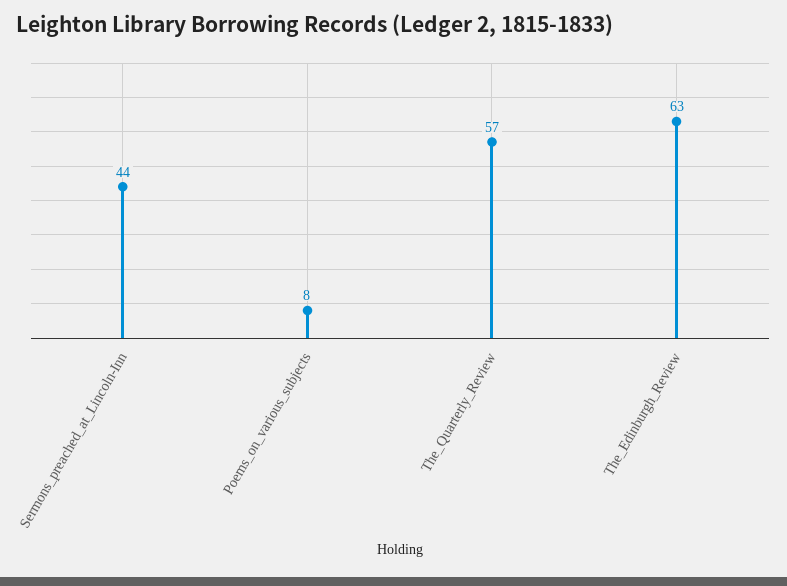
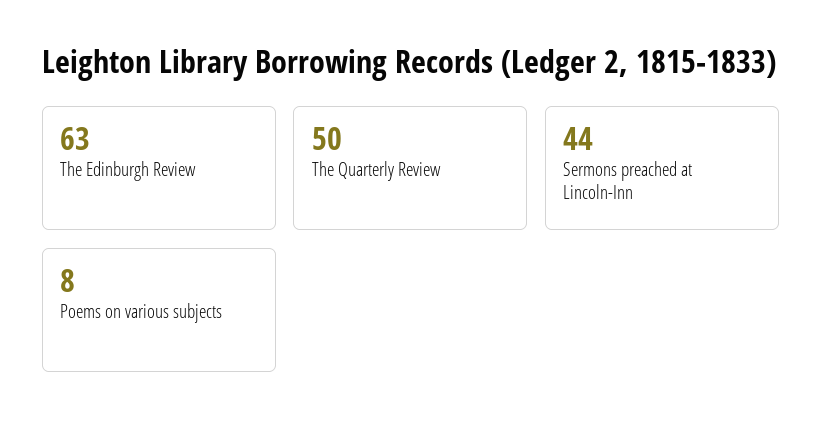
  {
    "Sermons_preached_at_Lincoln-Inn": 44,
    "Poems_on_various_subjects": 8,
-   "The_Quarterly_Review": 57,
+   "The_Quarterly_Review": 50,
    "The_Edinburgh_Review": 63
  }

